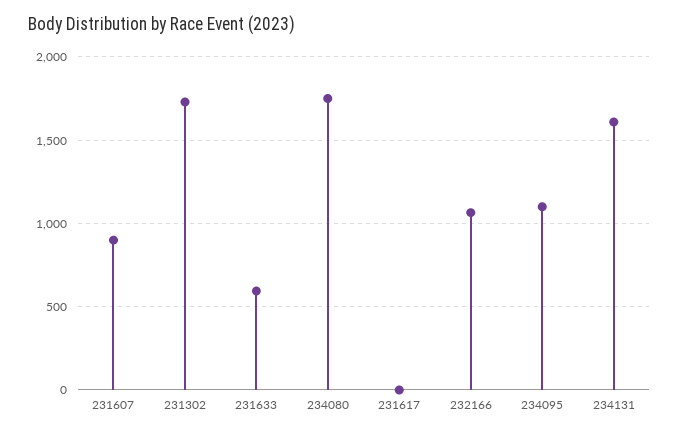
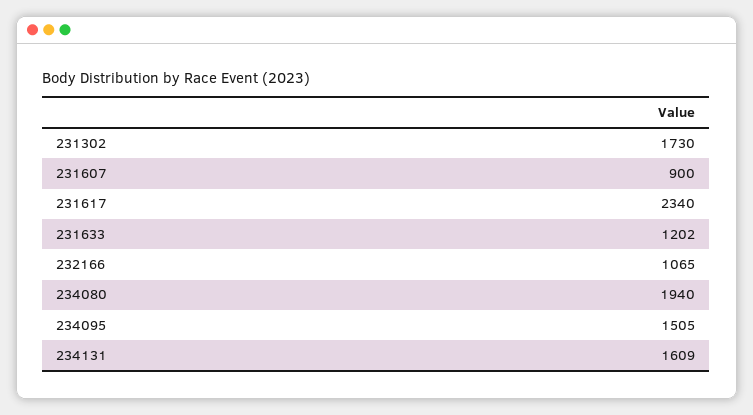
  {
    "231607": 900,
    "231302": 1730,
-   "231633": 600,
+   "231633": 1202,
-   "234080": 1750,
+   "234080": 1940,
-   "231617": 0,
+   "231617": 2340,
    "232166": 1065,
-   "234095": 1100,
+   "234095": 1505,
    "234131": 1609
  }

